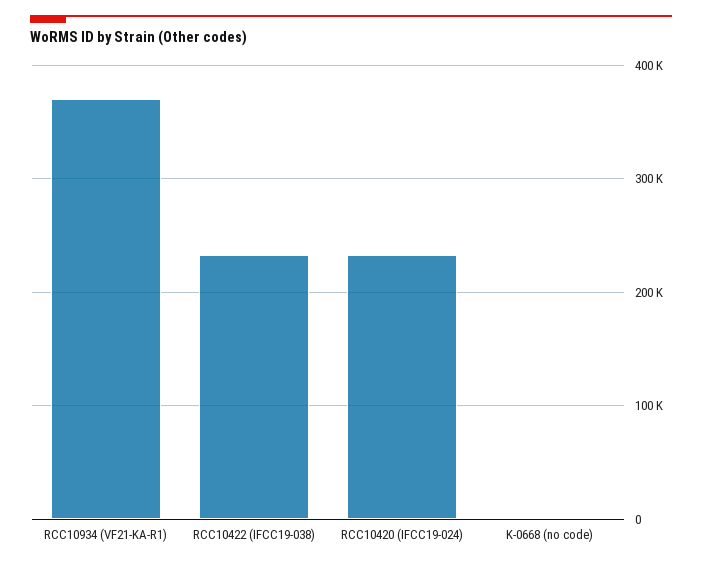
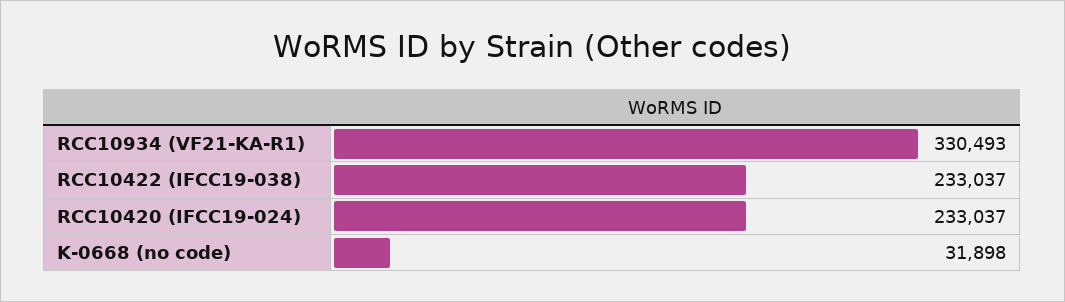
  {
-   "RCC10934 (VF21-KA-R1)": 370000,
+   "RCC10934 (VF21-KA-R1)": 330493,
    "RCC10422 (IFCC19-038)": 233037,
    "RCC10420 (IFCC19-024)": 233037,
-   "K-0668 (no code)": 0
+   "K-0668 (no code)": 31898
  }

